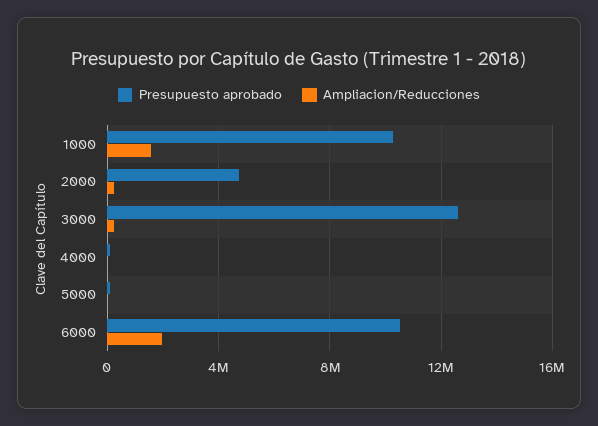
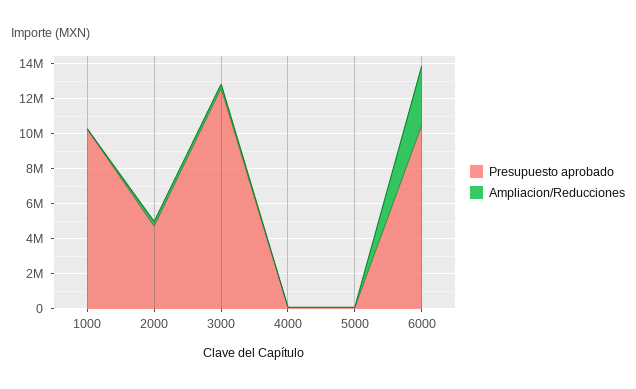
  {
    "Presupuesto aprobado": {
      "1000": 10500000,
      "2000": 4500000,
      "3000": 12500000,
      "4000": 0,
      "5000": 0,
      "6000": 10500000
    },
    "Ampliacion/Reducciones": {
-     "1000": 1500000,
+     "1000": 0,
      "2000": 500000,
      "3000": 0,
      "4000": 0,
      "5000": 0,
-     "6000": 2000000
+     "6000": 3500000
    }
  }

